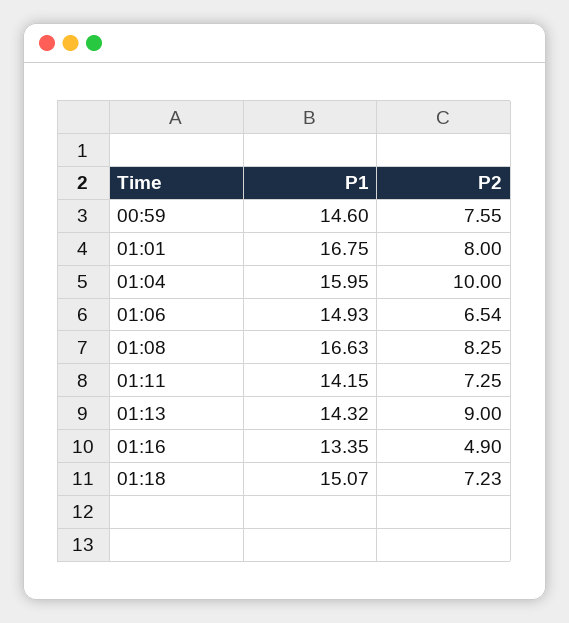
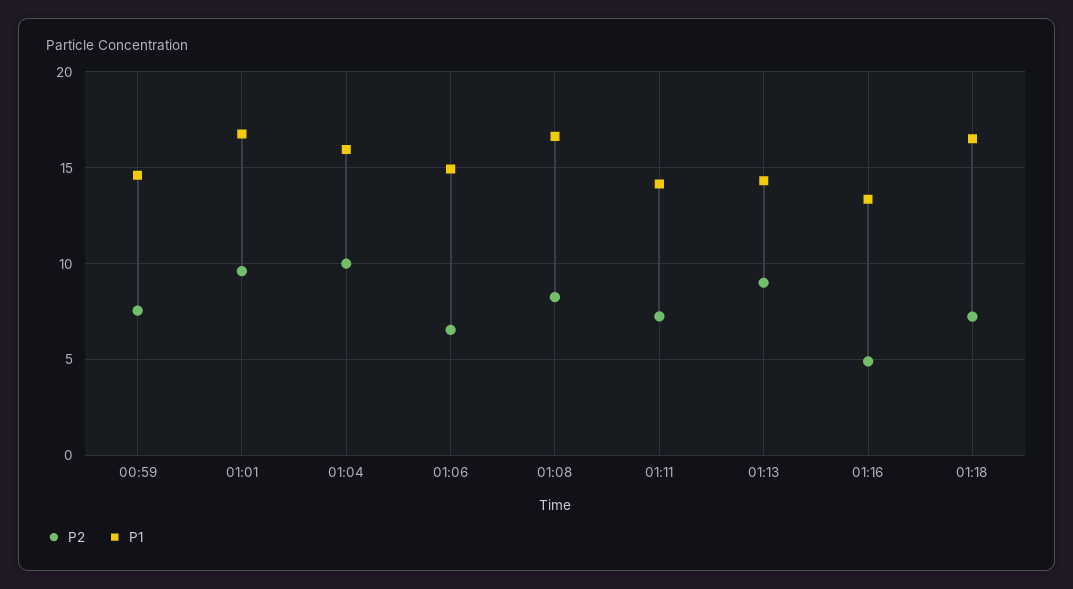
  {
    "P1": {
      "00:59": 14.6,
      "01:01": 16.75,
      "01:04": 15.95,
      "01:06": 14.93,
      "01:08": 16.63,
      "01:11": 14.15,
      "01:13": 14.32,
      "01:16": 13.35,
-     "01:18": 15.07
+     "01:18": 16.5
    },
    "P2": {
      "00:59": 7.55,
-     "01:01": 8,
+     "01:01": 9.5,
      "01:04": 10,
      "01:06": 6.54,
      "01:08": 8.25,
      "01:11": 7.25,
      "01:13": 9,
      "01:16": 4.9,
      "01:18": 7.23
    }
  }

